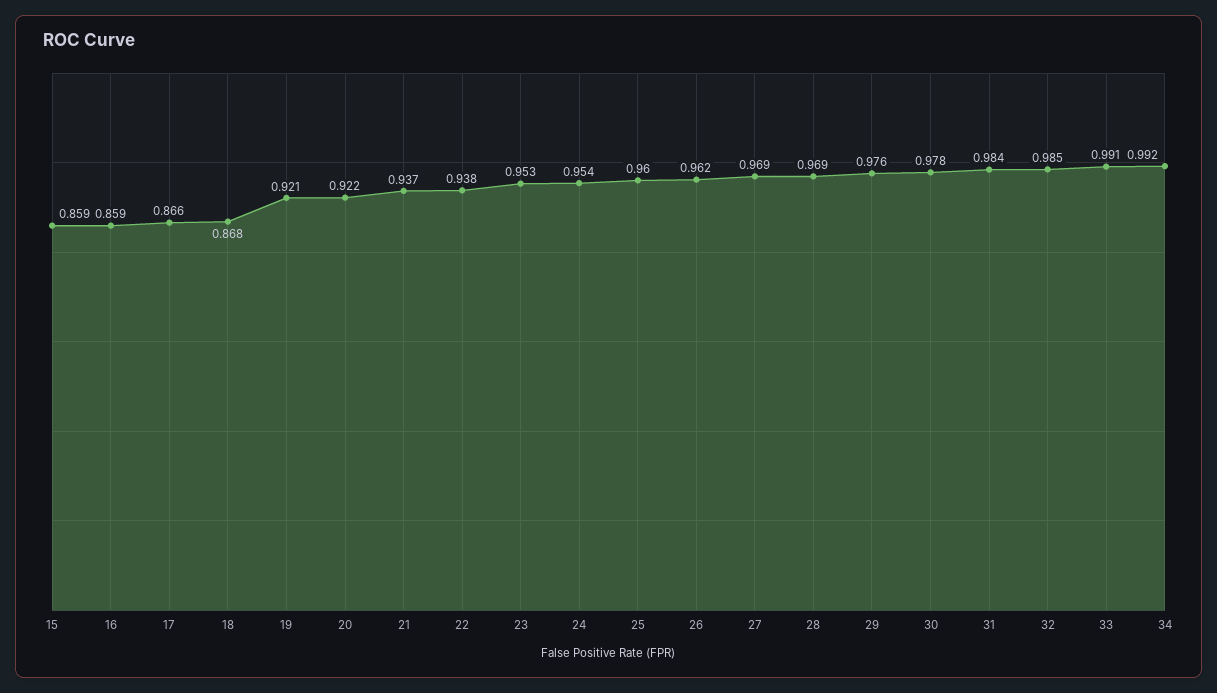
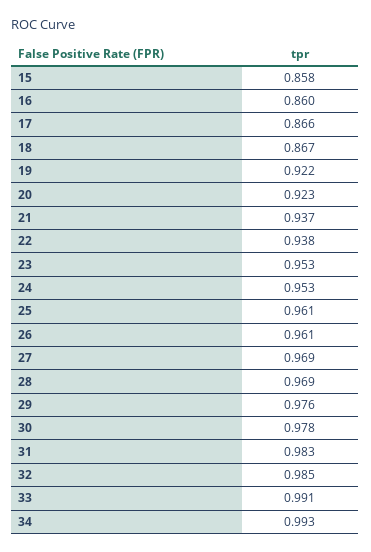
  {
-   "15": 0.859,
+   "15": 0.858,
-   "16": 0.859,
+   "16": 0.86,
    "17": 0.866,
-   "18": 0.868,
+   "18": 0.867,
-   "19": 0.921,
+   "19": 0.922,
-   "20": 0.922,
+   "20": 0.923,
    "21": 0.937,
    "22": 0.938,
    "23": 0.953,
-   "24": 0.954,
+   "24": 0.953,
-   "25": 0.96,
+   "25": 0.961,
-   "26": 0.962,
+   "26": 0.961,
    "27": 0.969,
    "28": 0.969,
    "29": 0.976,
    "30": 0.978,
-   "31": 0.984,
+   "31": 0.983,
    "32": 0.985,
    "33": 0.991,
-   "34": 0.992
+   "34": 0.993
  }

